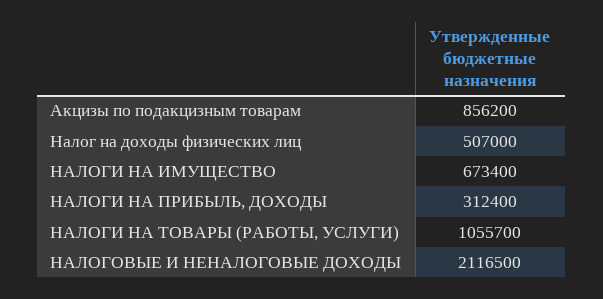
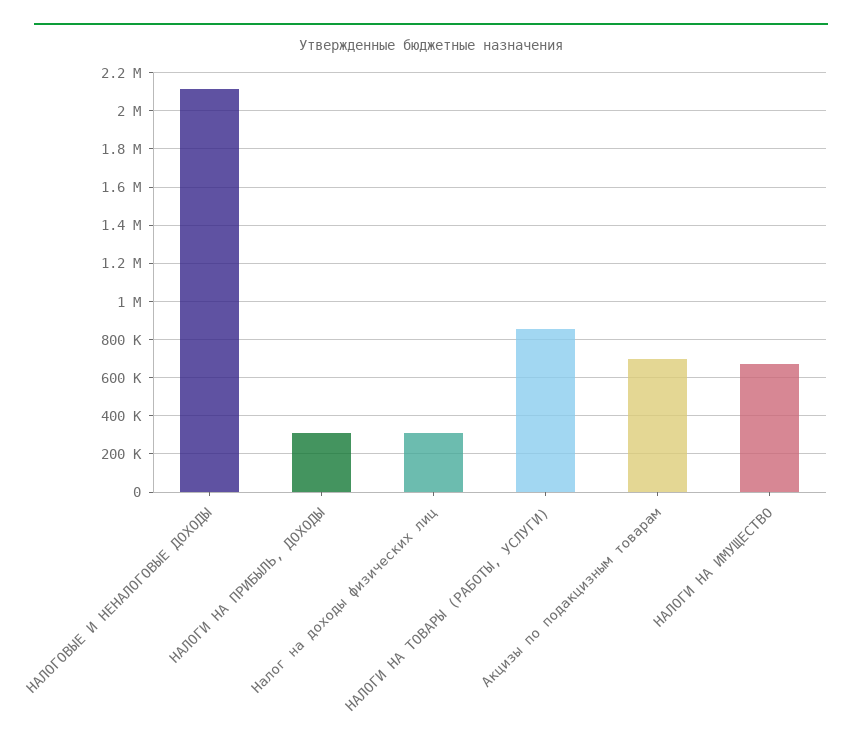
  {
-   "Акцизы по подакцизным товарам": 856200,
+   "Акцизы по подакцизным товарам": 700000,
-   "Налог на доходы физических лиц": 507000,
+   "Налог на доходы физических лиц": 300000,
    "НАЛОГИ НА ИМУЩЕСТВО": 673400,
    "НАЛОГИ НА ПРИБЫЛЬ, ДОХОДЫ": 312400,
-   "НАЛОГИ НА ТОВАРЫ (РАБОТЫ, УСЛУГИ)": 1055700,
+   "НАЛОГИ НА ТОВАРЫ (РАБОТЫ, УСЛУГИ)": 850000,
    "НАЛОГОВЫЕ И НЕНАЛОГОВЫЕ ДОХОДЫ": 2116500
  }

